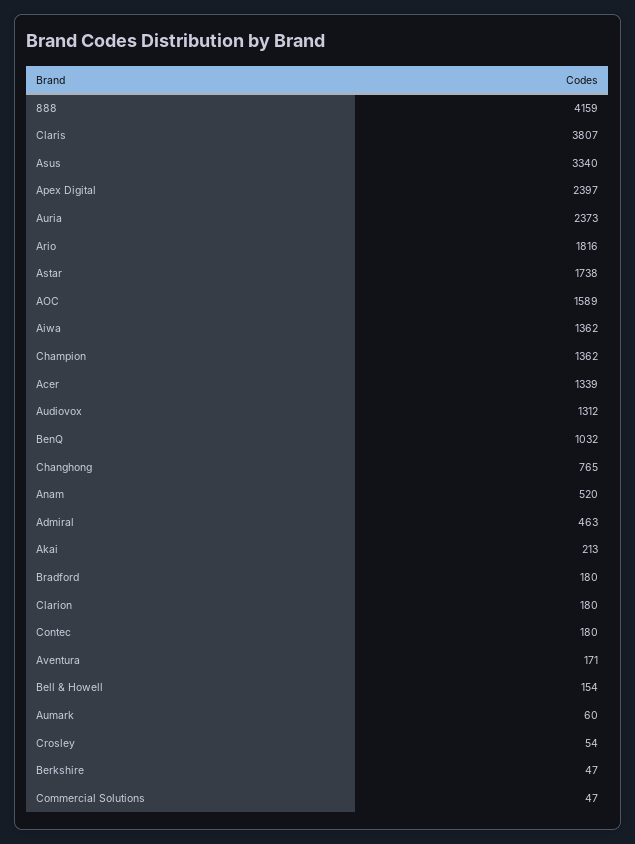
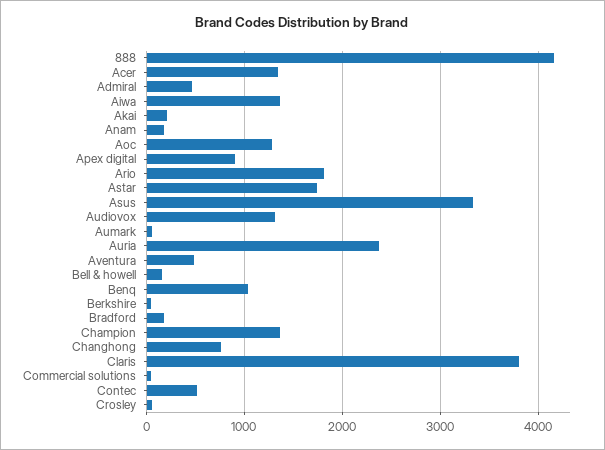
  {
    "888": 4159,
    "Claris": 3807,
    "Asus": 3340,
-   "Apex Digital": 2397,
+   "Apex Digital": 900,
    "Auria": 2373,
    "Ario": 1816,
    "Astar": 1738,
-   "AOC": 1589,
+   "AOC": 1300,
    "Aiwa": 1362,
    "Champion": 1362,
    "Acer": 1339,
    "Audiovox": 1312,
    "BenQ": 1032,
    "Changhong": 765,
-   "Anam": 520,
+   "Anam": 200,
    "Admiral": 463,
    "Akai": 213,
    "Bradford": 180,
-   "Clarion": 180,
-   "Contec": 180,
+   "Contec": 500,
-   "Aventura": 171,
+   "Aventura": 500,
    "Bell & Howell": 154,
    "Aumark": 60,
    "Crosley": 54,
    "Berkshire": 47,
    "Commercial Solutions": 47
  }

